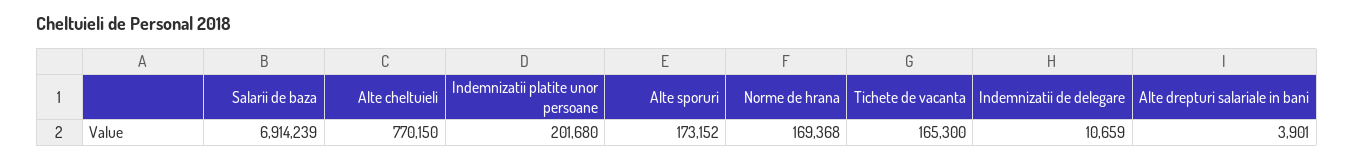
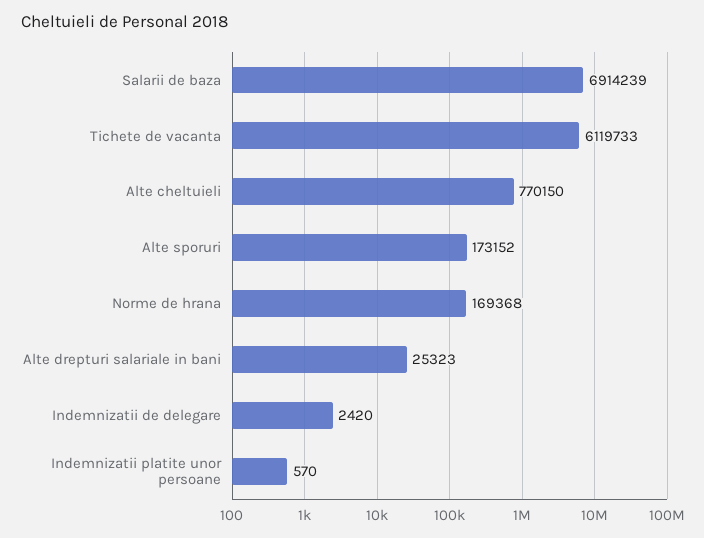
  {
    "Salarii de baza": 6914239,
    "Alte cheltuieli": 770150,
-   "Indemnizatii platite unor persoane": 201680,
+   "Indemnizatii platite unor persoane": 570,
    "Alte sporuri": 173152,
    "Norme de hrana": 169368,
-   "Tichete de vacanta": 165300,
+   "Tichete de vacanta": 6119733,
-   "Indemnizatii de delegare": 10659,
+   "Indemnizatii de delegare": 2420,
-   "Alte drepturi salariale in bani": 3901
+   "Alte drepturi salariale in bani": 25323
  }

